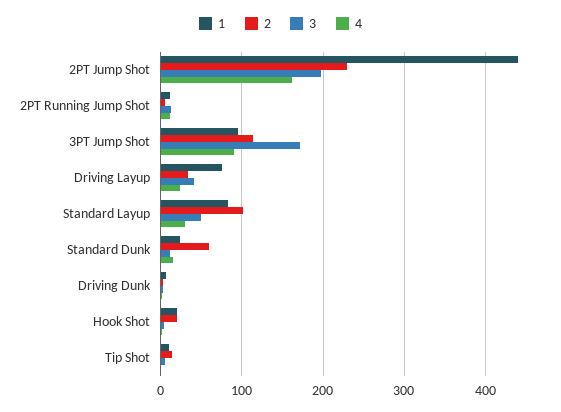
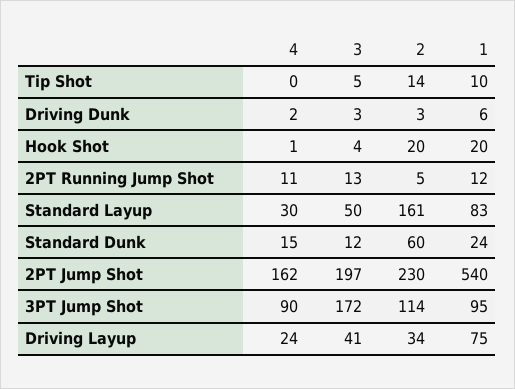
  {
    "1": {
-     "2PT Jump Shot": 440,
+     "2PT Jump Shot": 540,
      "2PT Running Jump Shot": 12,
      "3PT Jump Shot": 95,
      "Driving Layup": 75,
      "Standard Layup": 83,
      "Standard Dunk": 24,
      "Driving Dunk": 6,
      "Hook Shot": 20,
      "Tip Shot": 10
    },
    "2": {
      "2PT Jump Shot": 230,
      "2PT Running Jump Shot": 5,
      "3PT Jump Shot": 114,
      "Driving Layup": 34,
-     "Standard Layup": 100,
+     "Standard Layup": 161,
      "Standard Dunk": 60,
      "Driving Dunk": 3,
      "Hook Shot": 20,
      "Tip Shot": 14
    },
    "3": {
      "2PT Jump Shot": 197,
      "2PT Running Jump Shot": 13,
      "3PT Jump Shot": 172,
      "Driving Layup": 41,
      "Standard Layup": 50,
      "Standard Dunk": 12,
      "Driving Dunk": 3,
      "Hook Shot": 4,
      "Tip Shot": 5
    },
    "4": {
      "2PT Jump Shot": 162,
      "2PT Running Jump Shot": 11,
      "3PT Jump Shot": 90,
      "Driving Layup": 24,
      "Standard Layup": 30,
      "Standard Dunk": 15,
      "Driving Dunk": 2,
      "Hook Shot": 1,
      "Tip Shot": 0
    }
  }

